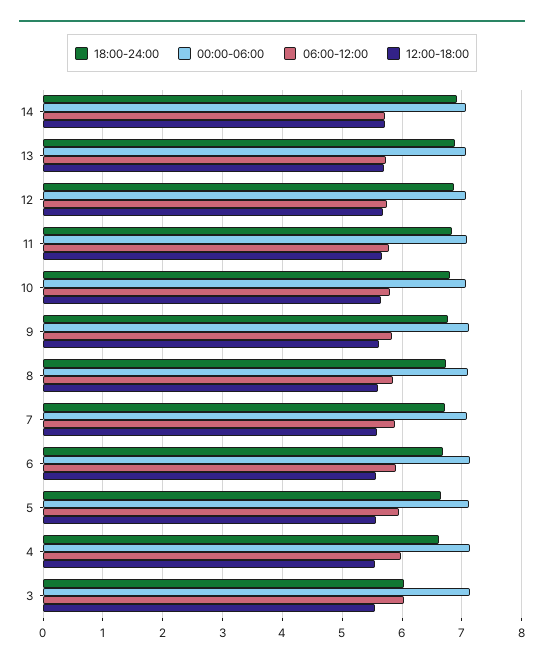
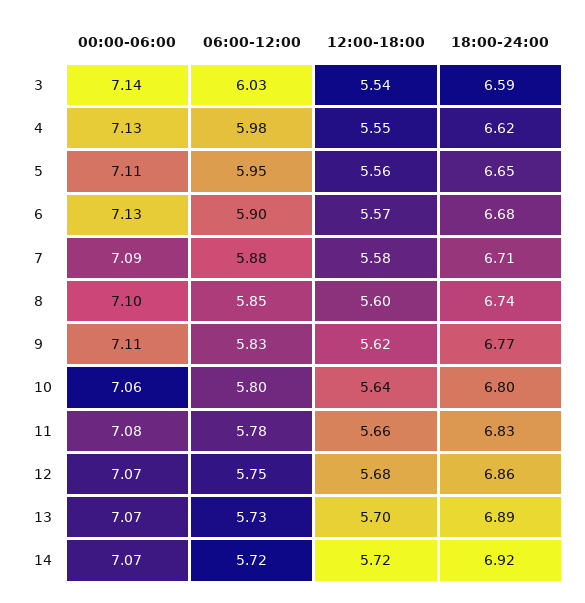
  {
    "18:00-24:00": {
      "14": 6.92,
      "13": 6.89,
      "12": 6.86,
      "11": 6.83,
      "10": 6.8,
      "9": 6.77,
      "8": 6.74,
      "7": 6.71,
      "6": 6.68,
      "5": 6.65,
      "4": 6.62,
-     "3": 6
+     "3": 6.59
    },
    "00:00-06:00": {
      "14": 7.07,
      "13": 7.07,
      "12": 7.07,
      "11": 7.08,
      "10": 7.06,
      "9": 7.11,
      "8": 7.1,
      "7": 7.09,
      "6": 7.13,
      "5": 7.11,
      "4": 7.13,
      "3": 7.14
    },
    "06:00-12:00": {
      "14": 5.72,
      "13": 5.73,
      "12": 5.75,
      "11": 5.78,
      "10": 5.8,
      "9": 5.83,
      "8": 5.85,
      "7": 5.88,
      "6": 5.9,
      "5": 5.95,
      "4": 5.98,
      "3": 6.03
    },
    "12:00-18:00": {
      "14": 5.72,
      "13": 5.7,
      "12": 5.68,
      "11": 5.66,
      "10": 5.64,
      "9": 5.62,
      "8": 5.6,
      "7": 5.58,
      "6": 5.57,
      "5": 5.56,
      "4": 5.55,
      "3": 5.54
    }
  }

